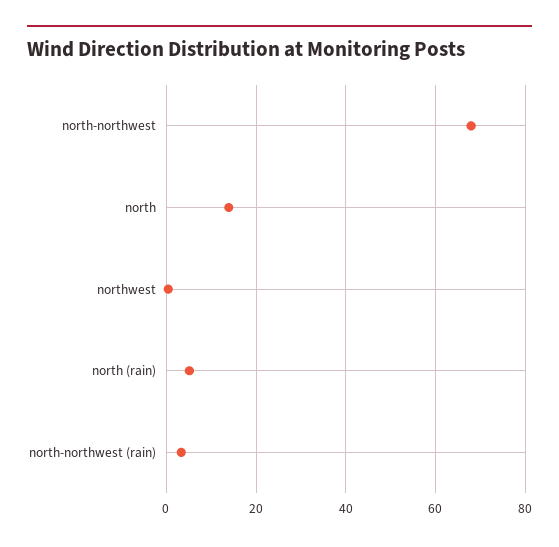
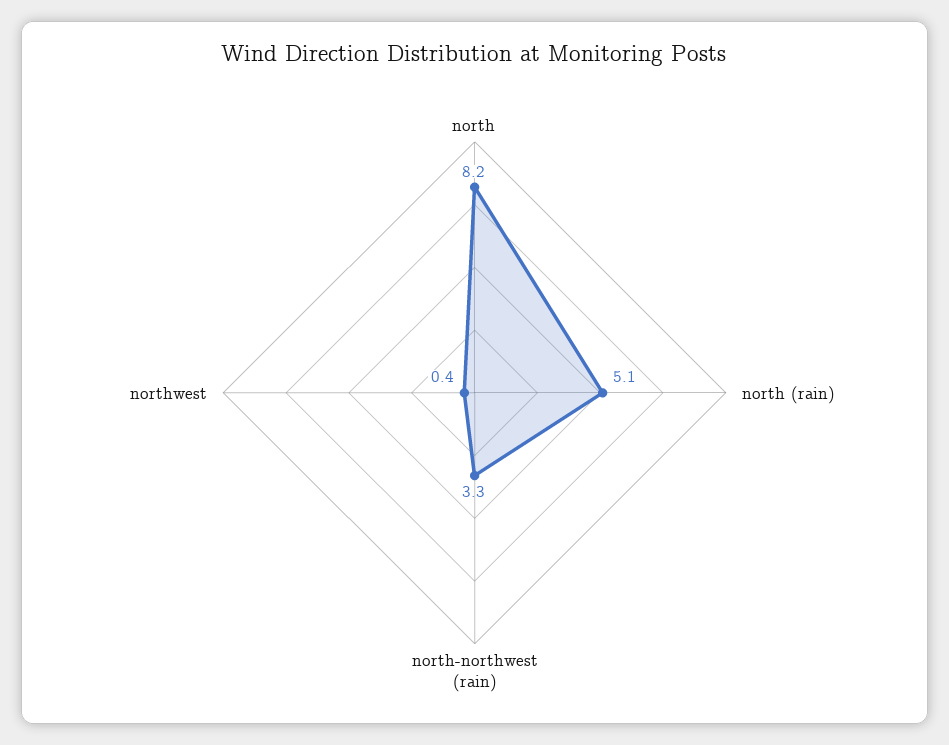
  {
-   "north-northwest": 68,
-   "north": 14,
+   "north": 8.2,
    "northwest": 0.4,
    "north (rain)": 5.1,
    "north-northwest (rain)": 3.3
  }

